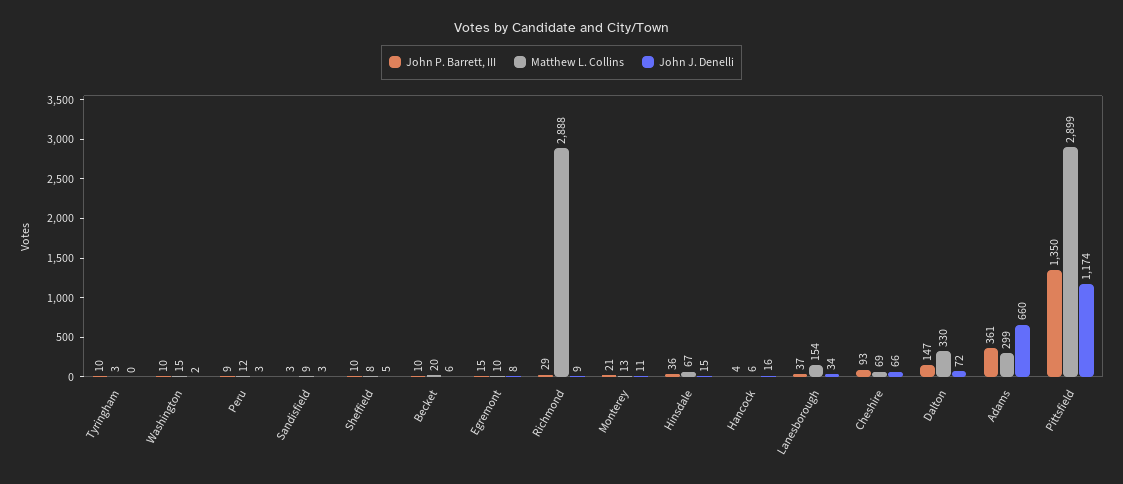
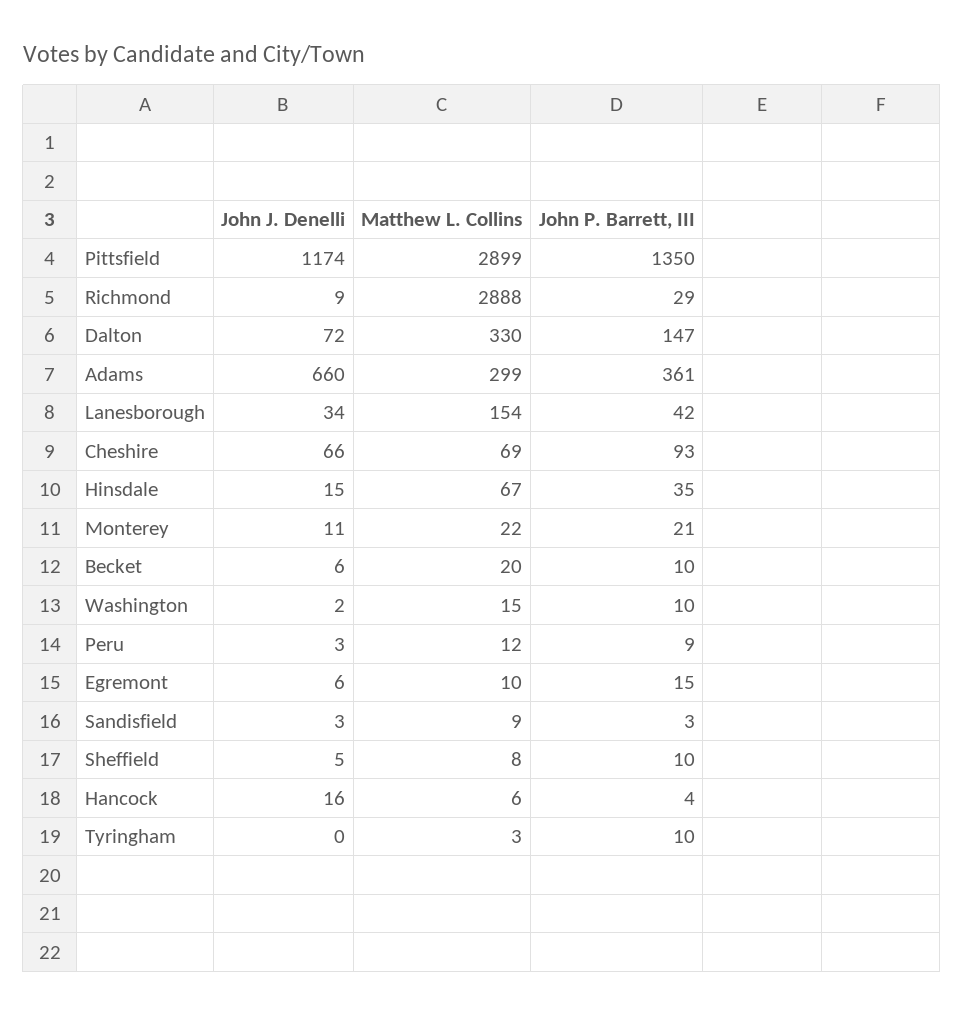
  {
    "John P. Barrett, III": {
      "Tyringham": 10,
      "Washington": 10,
      "Peru": 9,
      "Sandisfield": 3,
      "Sheffield": 10,
      "Becket": 10,
      "Egremont": 15,
      "Richmond": 29,
      "Monterey": 21,
-     "Hinsdale": 36,
+     "Hinsdale": 35,
      "Hancock": 4,
-     "Lanesborough": 37,
+     "Lanesborough": 42,
      "Cheshire": 93,
      "Dalton": 147,
      "Adams": 361,
      "Pittsfield": 1350
    },
    "Matthew L. Collins": {
      "Tyringham": 3,
      "Washington": 15,
      "Peru": 12,
      "Sandisfield": 9,
      "Sheffield": 8,
      "Becket": 20,
      "Egremont": 10,
      "Richmond": 2888,
-     "Monterey": 13,
+     "Monterey": 22,
      "Hinsdale": 67,
      "Hancock": 6,
      "Lanesborough": 154,
      "Cheshire": 69,
      "Dalton": 330,
      "Adams": 299,
      "Pittsfield": 2899
    },
    "John J. Denelli": {
      "Tyringham": 0,
      "Washington": 2,
      "Peru": 3,
      "Sandisfield": 3,
      "Sheffield": 5,
      "Becket": 6,
-     "Egremont": 8,
+     "Egremont": 6,
      "Richmond": 9,
      "Monterey": 11,
      "Hinsdale": 15,
      "Hancock": 16,
      "Lanesborough": 34,
      "Cheshire": 66,
      "Dalton": 72,
      "Adams": 660,
      "Pittsfield": 1174
    }
  }

